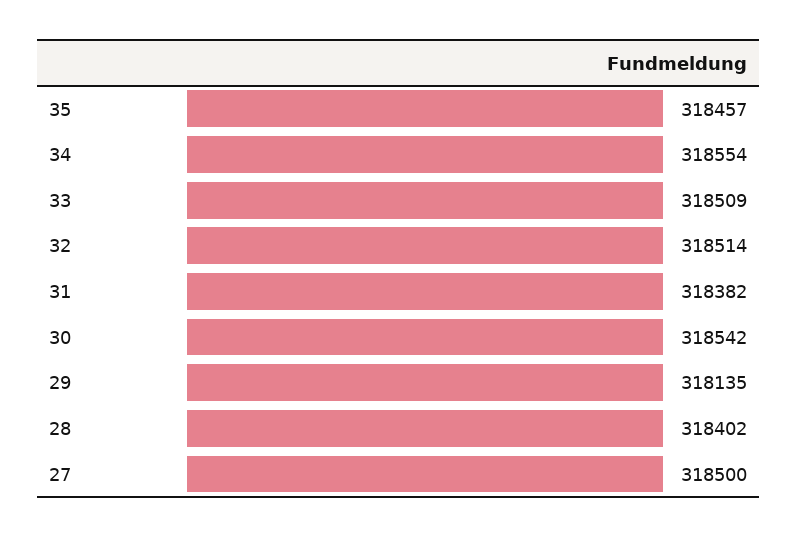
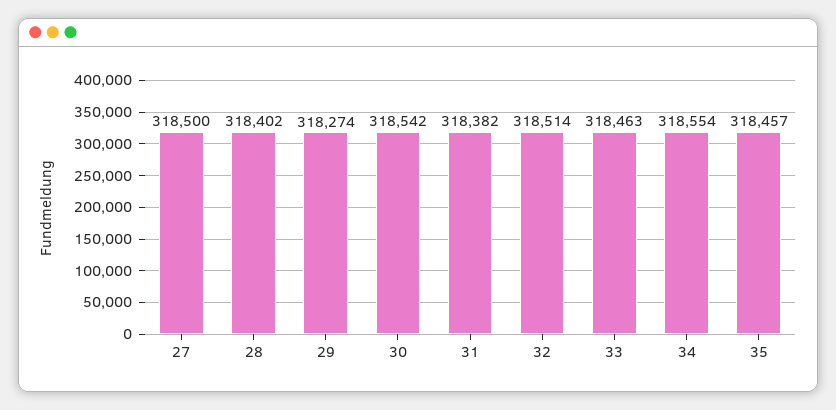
  {
    "35": 318457,
    "34": 318554,
-   "33": 318509,
+   "33": 318463,
    "32": 318514,
    "31": 318382,
    "30": 318542,
-   "29": 318135,
+   "29": 318274,
    "28": 318402,
    "27": 318500
  }

